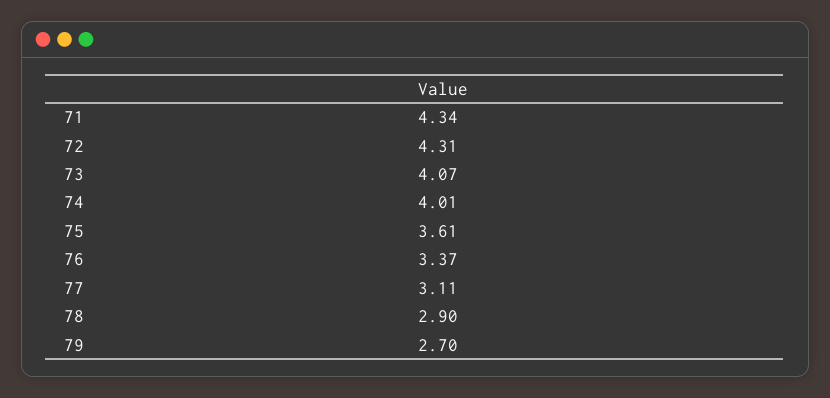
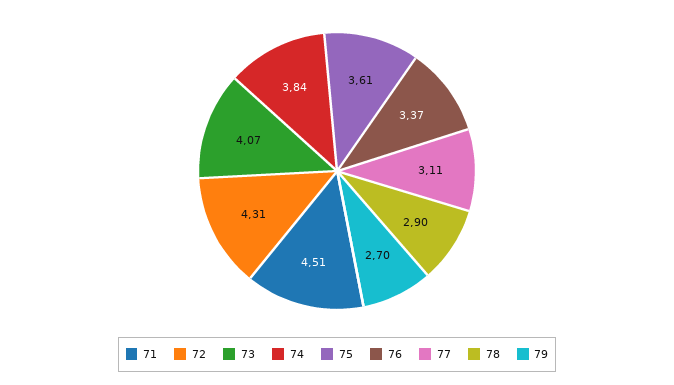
  {
-   "71": 4.34,
+   "71": 4.51,
    "72": 4.31,
    "73": 4.07,
-   "74": 4.01,
+   "74": 3.84,
    "75": 3.61,
    "76": 3.37,
    "77": 3.11,
    "78": 2.9,
    "79": 2.7
  }

